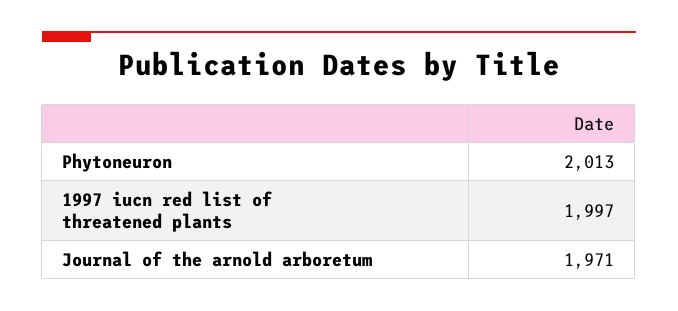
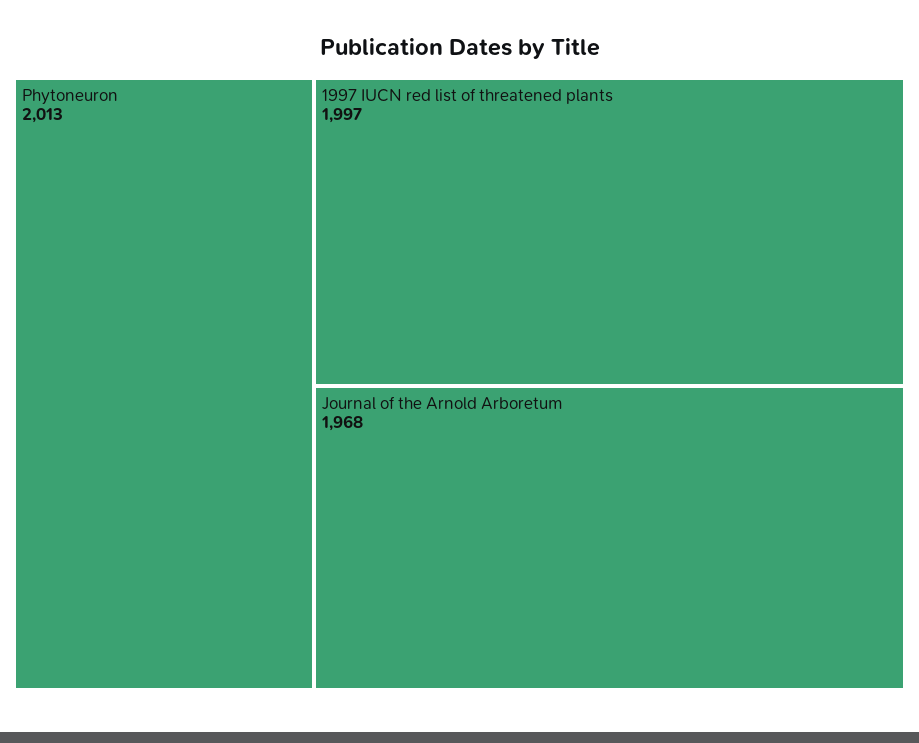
  {
    "Phytoneuron": 2013,
    "1997 iucn red list of threatened plants": 1997,
-   "Journal of the arnold arboretum": 1971
+   "Journal of the arnold arboretum": 1968
  }

